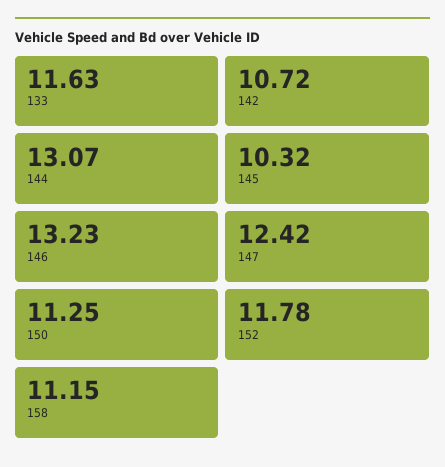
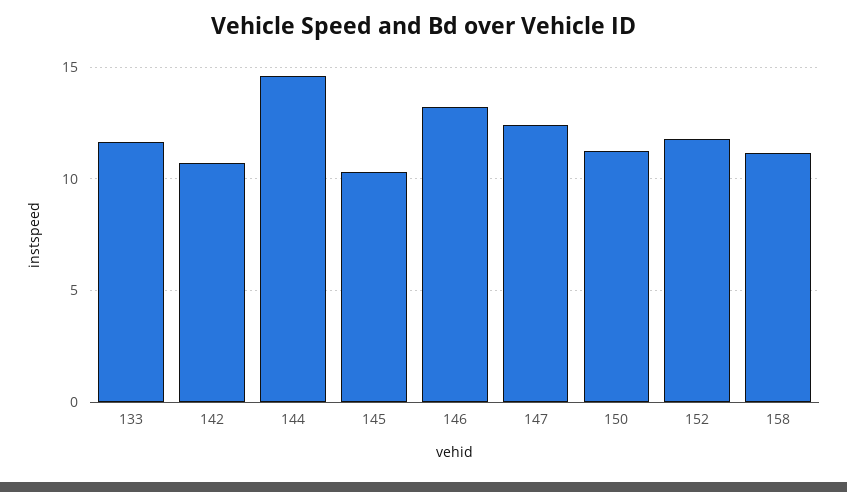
  {
    "133": 11.63,
    "142": 10.72,
-   "144": 13.07,
+   "144": 14.5,
    "145": 10.32,
    "146": 13.23,
    "147": 12.42,
    "150": 11.25,
    "152": 11.78,
    "158": 11.15
  }

